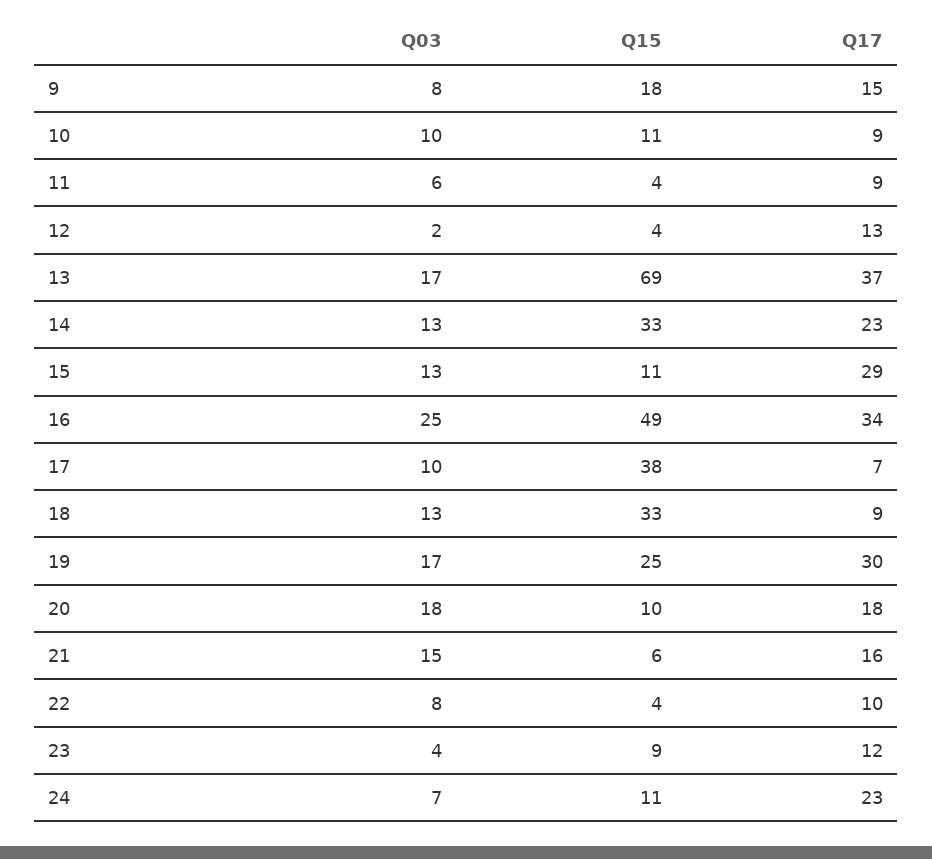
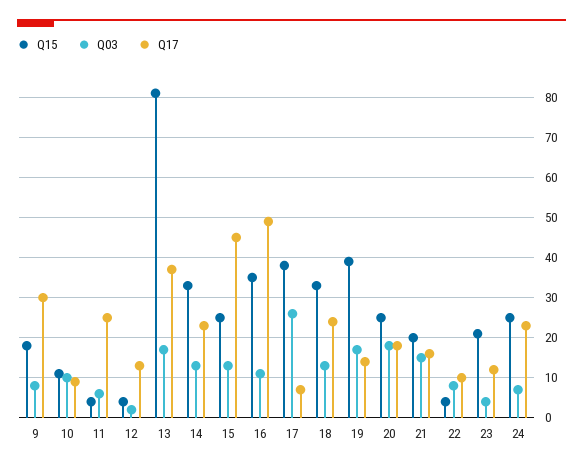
  {
    "Q03": {
      "9": 8,
      "10": 10,
      "11": 6,
      "12": 2,
      "13": 17,
      "14": 13,
      "15": 13,
-     "16": 25,
+     "16": 10,
-     "17": 10,
+     "17": 25,
      "18": 13,
      "19": 17,
      "20": 18,
      "21": 15,
      "22": 8,
      "23": 4,
      "24": 7
    },
    "Q15": {
      "9": 18,
      "10": 11,
      "11": 4,
      "12": 4,
-     "13": 69,
+     "13": 80,
      "14": 33,
-     "15": 11,
+     "15": 25,
-     "16": 49,
+     "16": 35,
      "17": 38,
      "18": 33,
-     "19": 25,
+     "19": 40,
-     "20": 10,
+     "20": 25,
-     "21": 6,
+     "21": 20,
      "22": 4,
-     "23": 9,
+     "23": 20,
-     "24": 11
+     "24": 25
    },
    "Q17": {
-     "9": 15,
+     "9": 30,
      "10": 9,
-     "11": 9,
+     "11": 25,
      "12": 13,
      "13": 37,
      "14": 23,
-     "15": 29,
+     "15": 45,
-     "16": 34,
+     "16": 50,
      "17": 7,
-     "18": 9,
+     "18": 25,
-     "19": 30,
+     "19": 15,
      "20": 18,
      "21": 16,
      "22": 10,
      "23": 12,
      "24": 23
    }
  }

